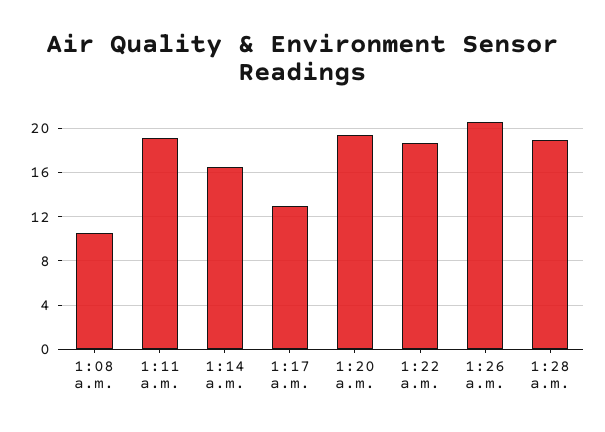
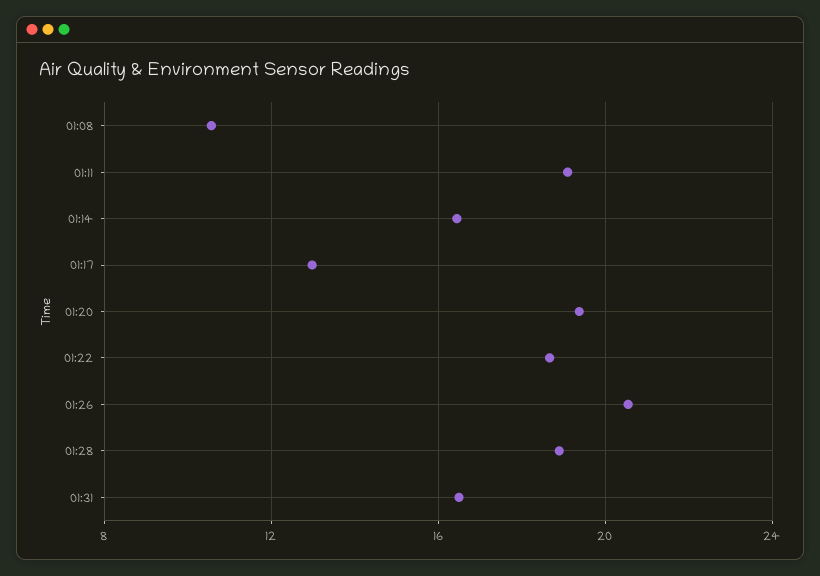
  {
    "1:08 a.m.": 10.5,
    "1:11 a.m.": 19,
    "1:14 a.m.": 16.5,
    "1:17 a.m.": 13,
    "1:20 a.m.": 19.5,
    "1:22 a.m.": 18.5,
    "1:26 a.m.": 20.5,
-   "1:28 a.m.": 19
+   "1:28 a.m.": 19,
+   "01:31": 16.5
  }

